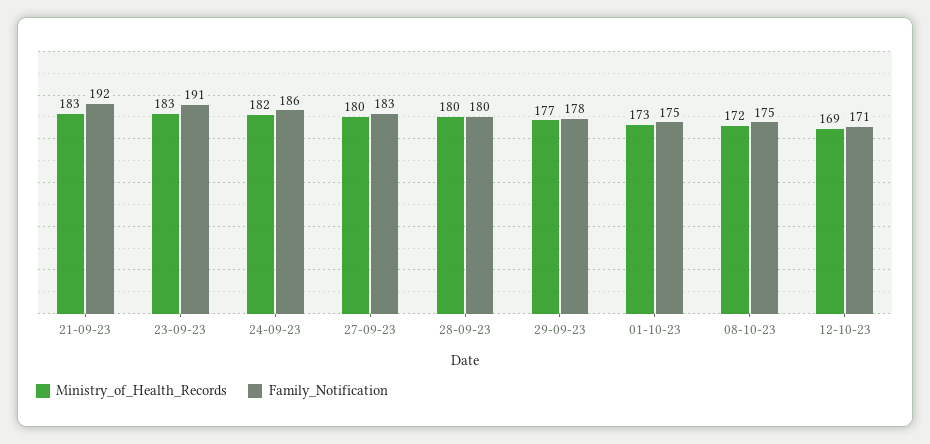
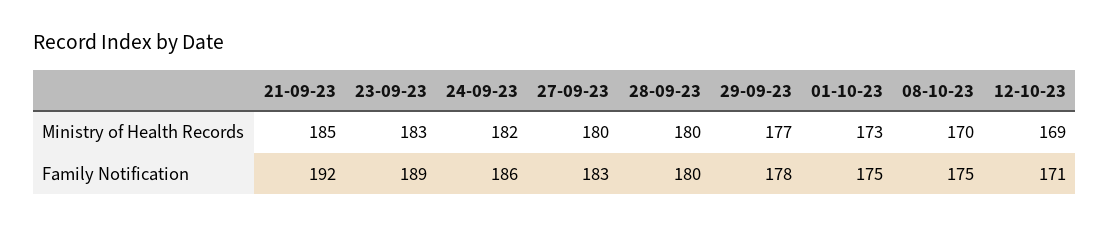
  {
    "Ministry_of_Health_Records": {
-     "21-09-23": 183,
+     "21-09-23": 185,
      "23-09-23": 183,
      "24-09-23": 182,
      "27-09-23": 180,
      "28-09-23": 180,
      "29-09-23": 177,
      "01-10-23": 173,
-     "08-10-23": 172,
+     "08-10-23": 170,
      "12-10-23": 169
    },
    "Family_Notification": {
      "21-09-23": 192,
-     "23-09-23": 191,
+     "23-09-23": 189,
      "24-09-23": 186,
      "27-09-23": 183,
      "28-09-23": 180,
      "29-09-23": 178,
      "01-10-23": 175,
      "08-10-23": 175,
      "12-10-23": 171
    }
  }

